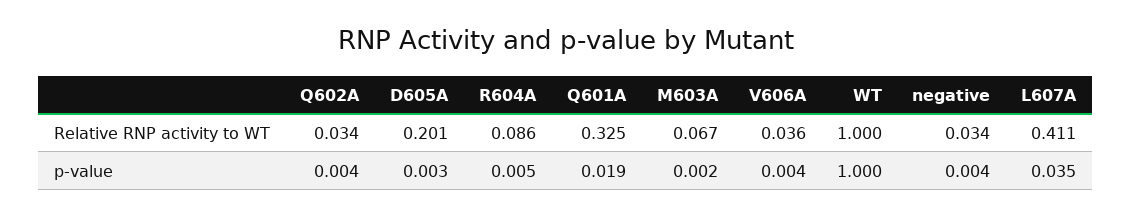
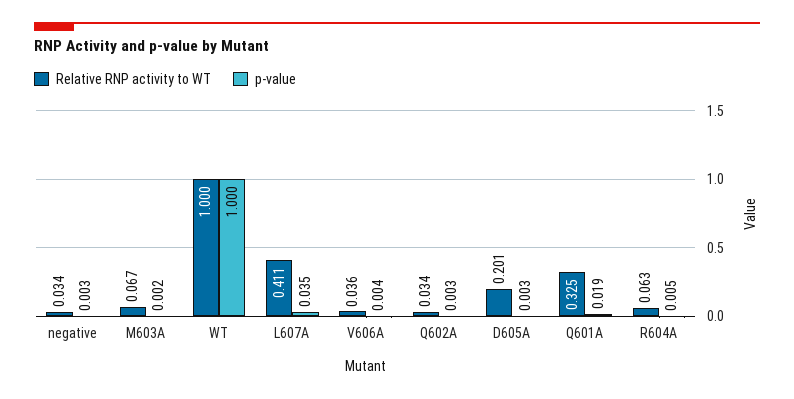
  {
    "Relative RNP activity to WT": {
      "Q602A": 0.034,
      "D605A": 0.201,
-     "R604A": 0.086,
+     "R604A": 0.063,
      "Q601A": 0.325,
      "M603A": 0.067,
      "V606A": 0.036,
      "WT": 1,
      "negative": 0.034,
      "L607A": 0.411
    },
    "p-value": {
-     "Q602A": 0.004,
+     "Q602A": 0.003,
      "D605A": 0.003,
      "R604A": 0.005,
      "Q601A": 0.019,
      "M603A": 0.002,
      "V606A": 0.004,
      "WT": 1,
-     "negative": 0.004,
+     "negative": 0.003,
      "L607A": 0.035
    }
  }

